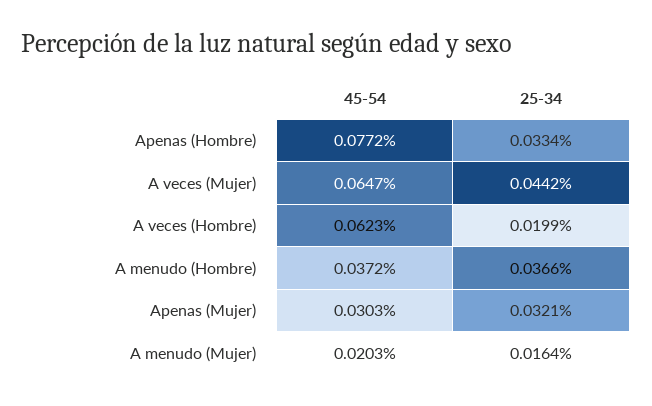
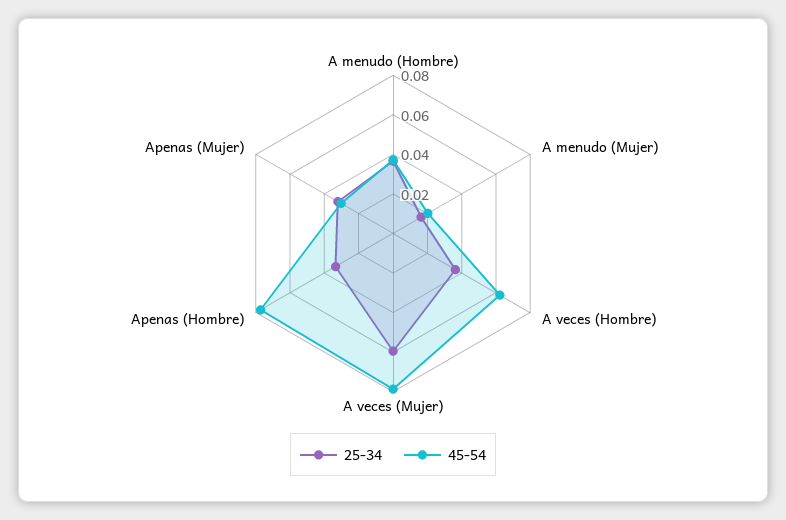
  {
    "45-54": {
      "Apenas (Hombre)": 0.0772,
-     "A veces (Mujer)": 0.0647,
+     "A veces (Mujer)": 0.08,
      "A veces (Hombre)": 0.0623,
      "A menudo (Hombre)": 0.0372,
      "Apenas (Mujer)": 0.0303,
      "A menudo (Mujer)": 0.0203
    },
    "25-34": {
      "Apenas (Hombre)": 0.0334,
-     "A veces (Mujer)": 0.0442,
+     "A veces (Mujer)": 0.06,
-     "A veces (Hombre)": 0.0199,
+     "A veces (Hombre)": 0.035,
      "A menudo (Hombre)": 0.0366,
      "Apenas (Mujer)": 0.0321,
      "A menudo (Mujer)": 0.0164
    }
  }

